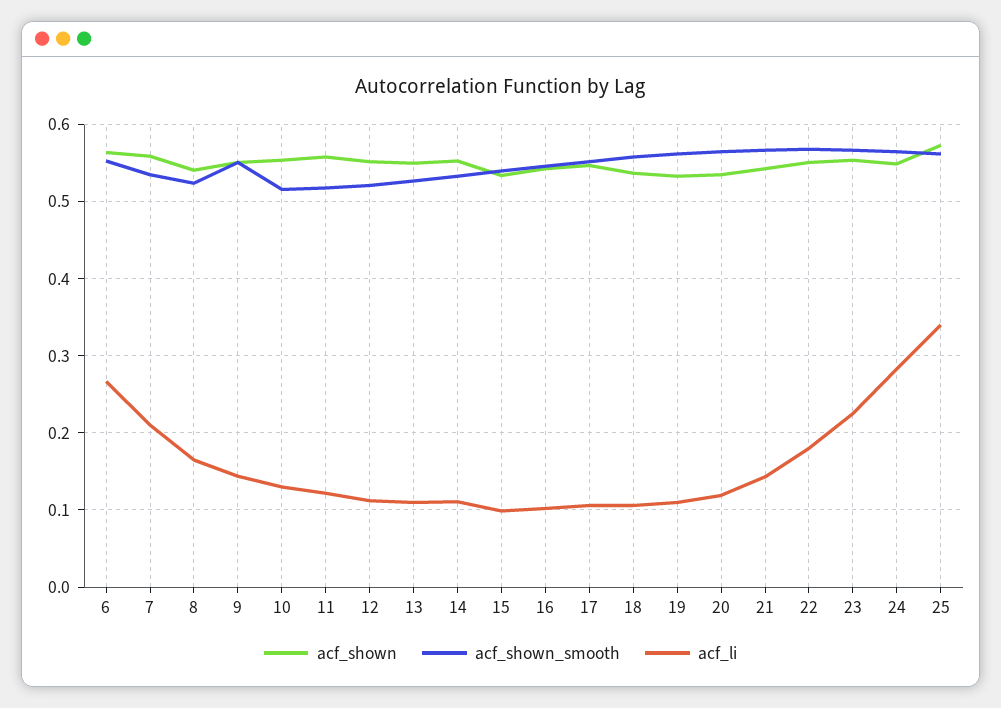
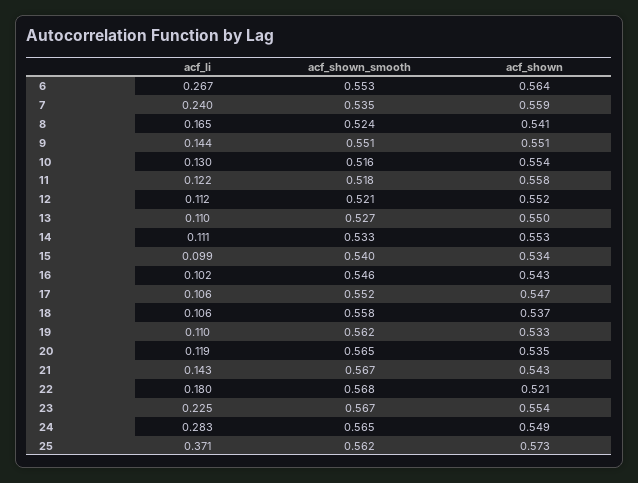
  {
    "acf_shown": {
      "6": 0.564,
      "7": 0.559,
      "8": 0.541,
      "9": 0.551,
      "10": 0.554,
      "11": 0.558,
      "12": 0.552,
      "13": 0.55,
      "14": 0.553,
      "15": 0.534,
      "16": 0.543,
      "17": 0.547,
      "18": 0.537,
      "19": 0.533,
      "20": 0.535,
      "21": 0.543,
-     "22": 0.55,
+     "22": 0.521,
      "23": 0.554,
      "24": 0.549,
      "25": 0.573
    },
    "acf_shown_smooth": {
      "6": 0.553,
      "7": 0.535,
      "8": 0.524,
      "9": 0.551,
      "10": 0.516,
      "11": 0.518,
      "12": 0.521,
      "13": 0.527,
      "14": 0.533,
      "15": 0.54,
      "16": 0.546,
      "17": 0.552,
      "18": 0.558,
      "19": 0.562,
      "20": 0.565,
      "21": 0.567,
      "22": 0.568,
      "23": 0.567,
      "24": 0.565,
      "25": 0.562
    },
    "acf_li": {
      "6": 0.267,
-     "7": 0.21,
+     "7": 0.24,
      "8": 0.165,
      "9": 0.144,
      "10": 0.13,
      "11": 0.122,
      "12": 0.112,
      "13": 0.11,
      "14": 0.111,
      "15": 0.099,
      "16": 0.102,
      "17": 0.106,
      "18": 0.106,
      "19": 0.11,
      "20": 0.119,
      "21": 0.143,
      "22": 0.18,
      "23": 0.225,
      "24": 0.283,
-     "25": 0.34
+     "25": 0.371
    }
  }

